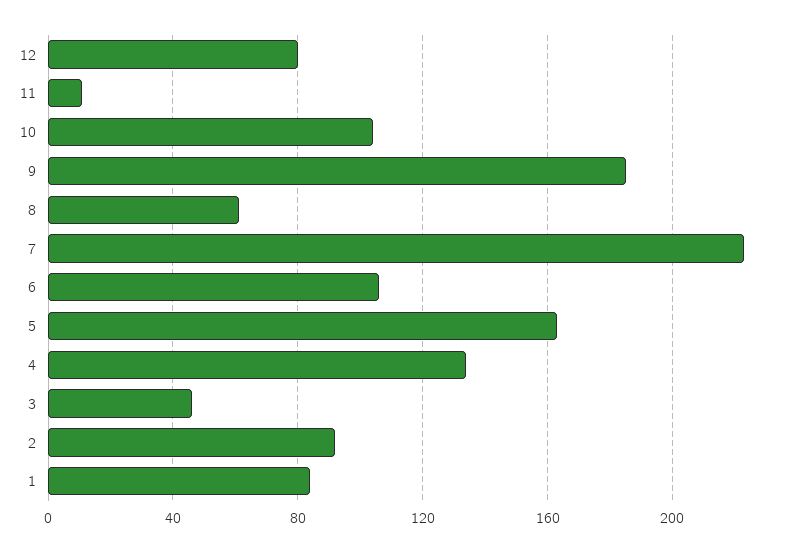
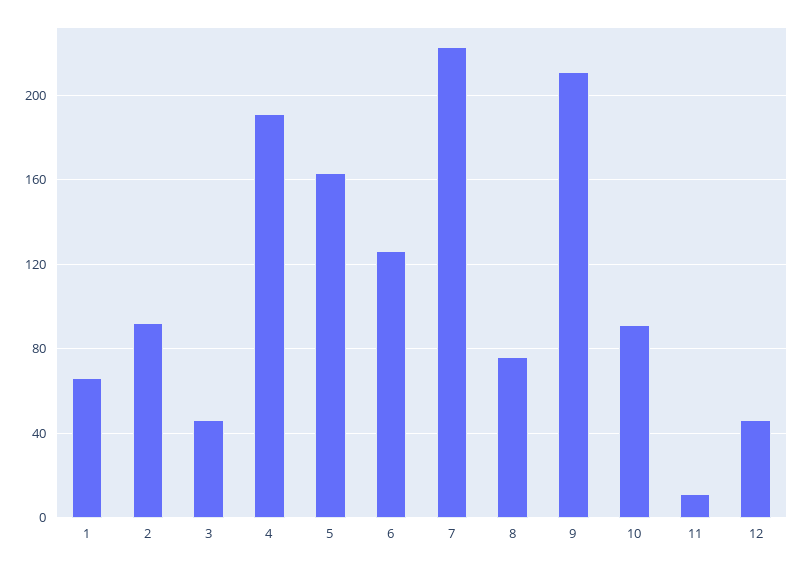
  {
-   "12": 80,
+   "12": 45,
    "11": 10,
-   "10": 105,
+   "10": 90,
-   "9": 185,
+   "9": 210,
-   "8": 60,
+   "8": 75,
    "7": 225,
-   "6": 105,
+   "6": 125,
    "5": 165,
-   "4": 135,
+   "4": 190,
    "3": 45,
    "2": 90,
-   "1": 85
+   "1": 65
  }

